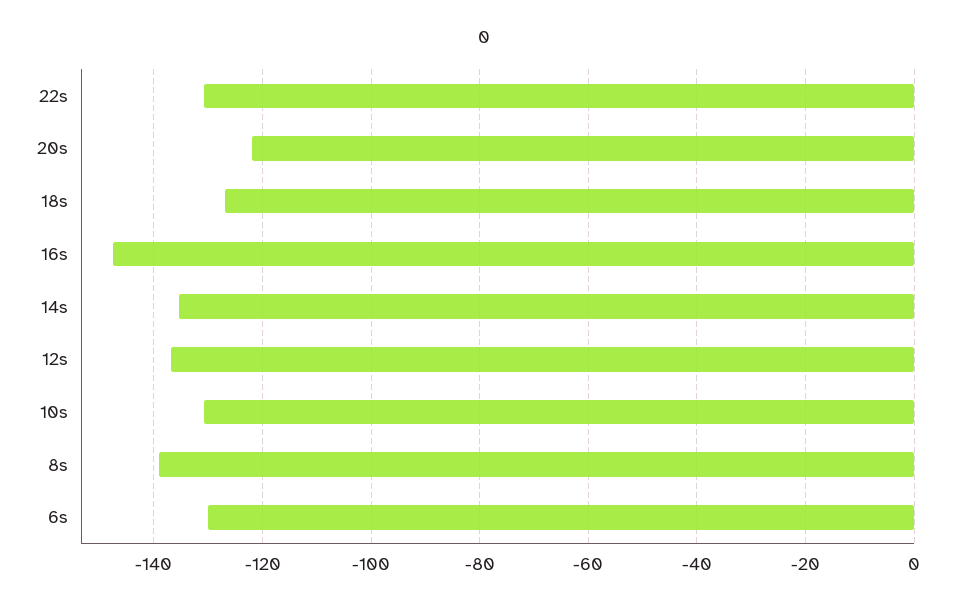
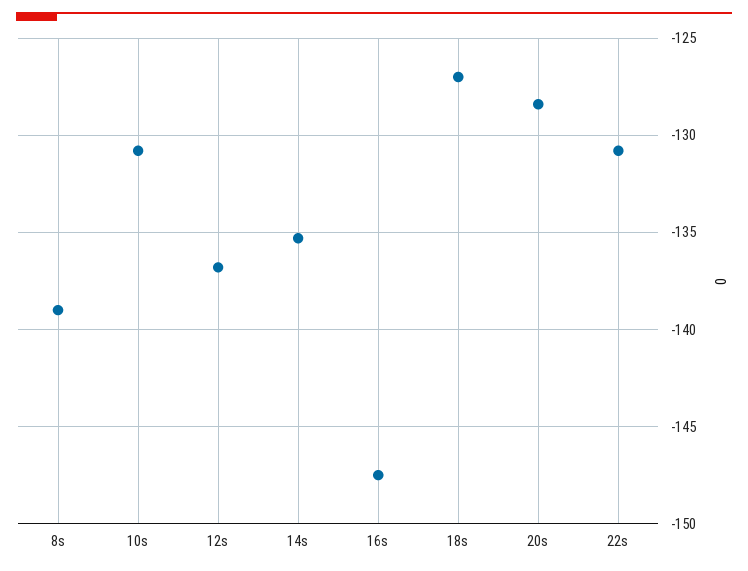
  {
    "22s": -131,
-   "20s": -122,
+   "20s": -128.5,
    "18s": -127,
    "16s": -147.5,
    "14s": -135.5,
    "12s": -137,
    "10s": -131,
-   "8s": -139,
+   "8s": -139
-   "6s": -130
  }

